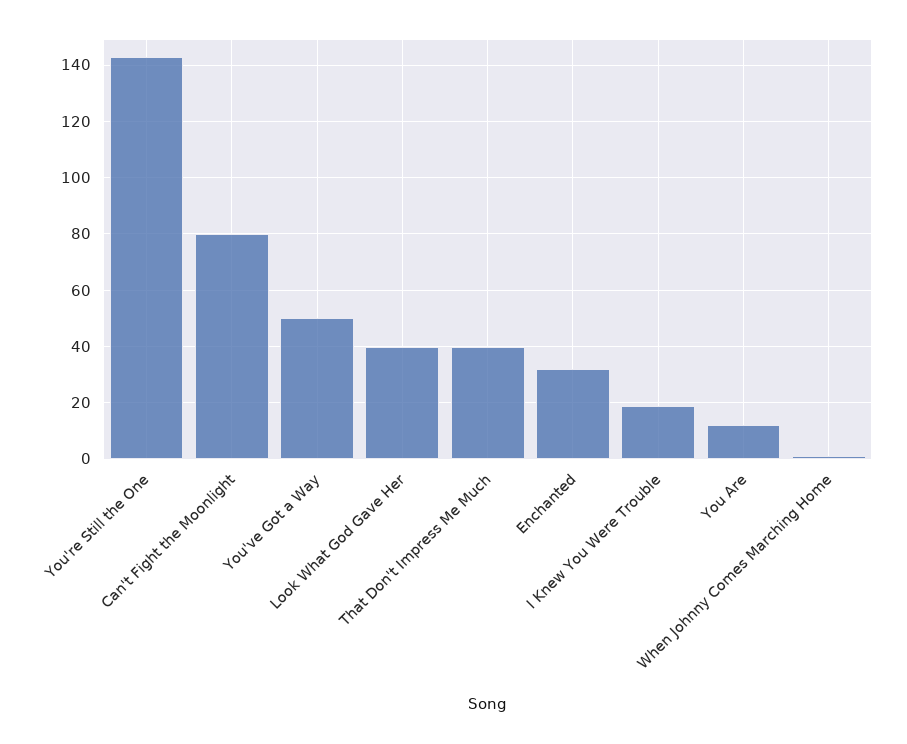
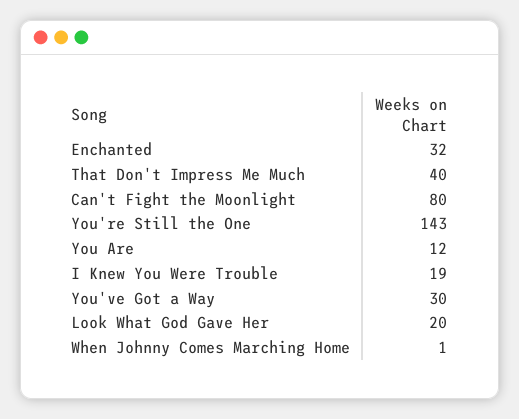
  {
    "You're Still the One": 143,
    "Can't Fight the Moonlight": 80,
-   "You've Got a Way": 50,
+   "You've Got a Way": 30,
-   "Look What God Gave Her": 40,
+   "Look What God Gave Her": 20,
    "That Don't Impress Me Much": 40,
    "Enchanted": 32,
    "I Knew You Were Trouble": 19,
    "You Are": 12,
    "When Johnny Comes Marching Home": 1
  }

